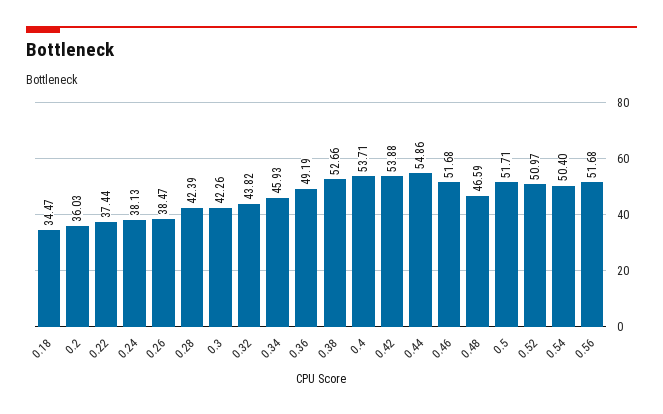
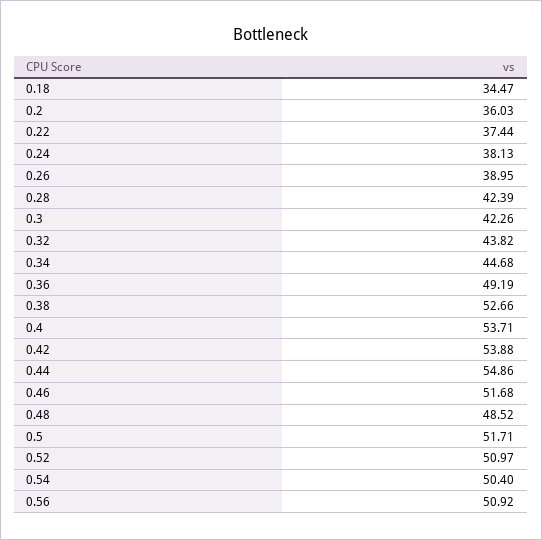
  {
    "0.18": 34.47,
    "0.2": 36.03,
    "0.22": 37.44,
    "0.24": 38.13,
-   "0.26": 38.47,
+   "0.26": 38.95,
    "0.28": 42.39,
    "0.3": 42.26,
    "0.32": 43.82,
-   "0.34": 45.93,
+   "0.34": 44.68,
    "0.36": 49.19,
    "0.38": 52.66,
    "0.4": 53.71,
    "0.42": 53.88,
    "0.44": 54.86,
    "0.46": 51.68,
-   "0.48": 46.59,
+   "0.48": 48.52,
    "0.5": 51.71,
    "0.52": 50.97,
    "0.54": 50.4,
-   "0.56": 51.68
+   "0.56": 50.92
  }

